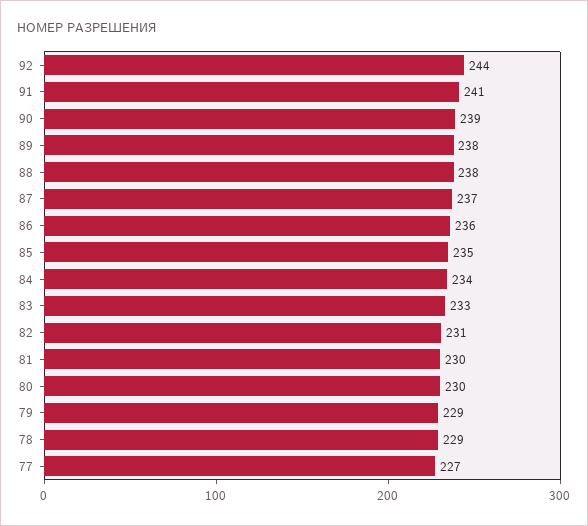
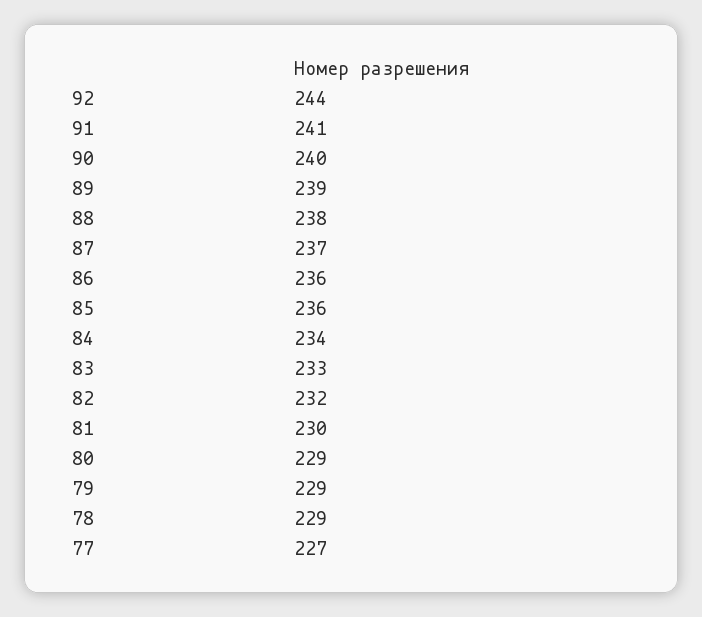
  {
    "92": 244,
    "91": 241,
-   "90": 239,
+   "90": 240,
-   "89": 238,
+   "89": 239,
    "88": 238,
    "87": 237,
    "86": 236,
-   "85": 235,
+   "85": 236,
    "84": 234,
    "83": 233,
-   "82": 231,
+   "82": 232,
    "81": 230,
-   "80": 230,
+   "80": 229,
    "79": 229,
    "78": 229,
    "77": 227
  }

